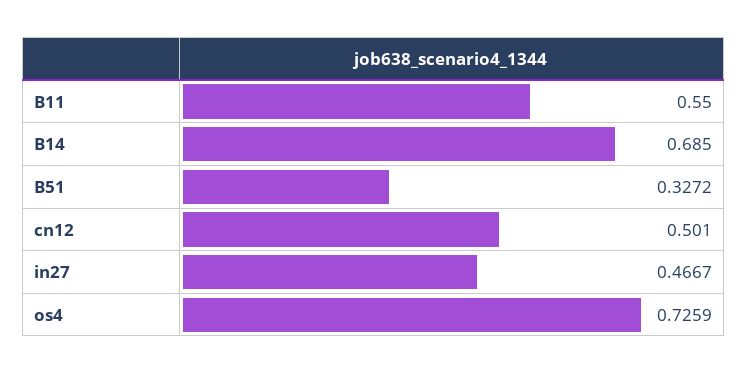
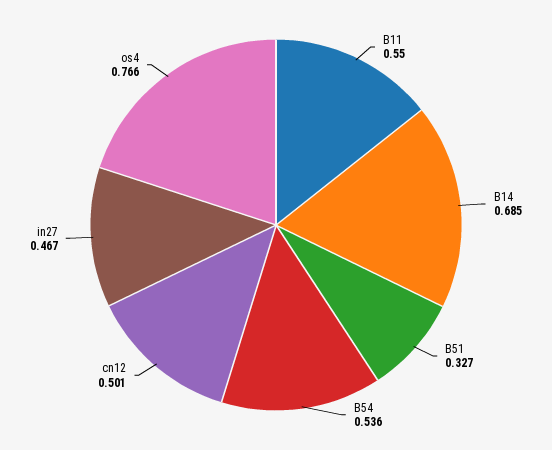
  {
    "B11": 0.55,
    "B14": 0.685,
    "B51": 0.3272,
    "cn12": 0.501,
    "in27": 0.4667,
-   "os4": 0.7259
+   "os4": 0.766,
+   "B54": 0.536
  }

